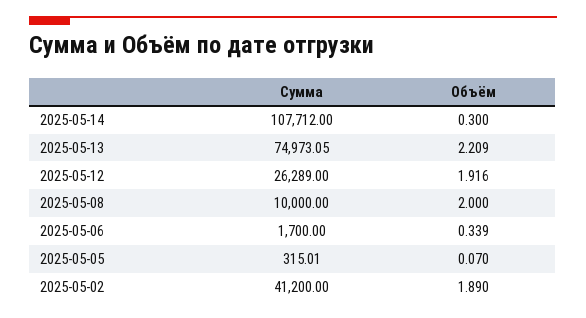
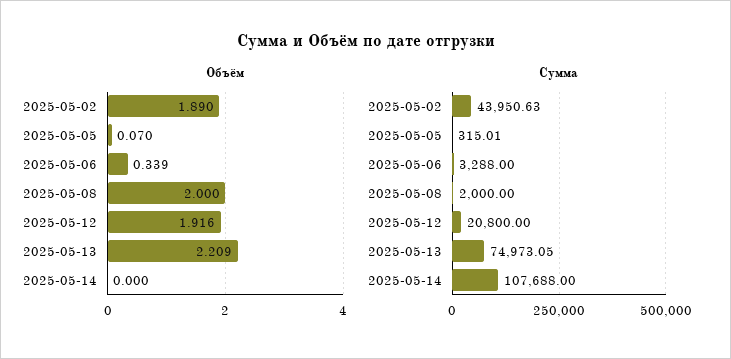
  {
    "Сумма": {
-     "2025-05-14": 107712,
+     "2025-05-14": 107688,
      "2025-05-13": 74973.05,
-     "2025-05-12": 26289,
+     "2025-05-12": 20800,
-     "2025-05-08": 10000,
+     "2025-05-08": 2000,
-     "2025-05-06": 1700,
+     "2025-05-06": 3288,
      "2025-05-05": 315.01,
-     "2025-05-02": 41200
+     "2025-05-02": 43950.63
    },
    "Объём": {
-     "2025-05-14": 0.3,
+     "2025-05-14": 0,
      "2025-05-13": 2.209,
      "2025-05-12": 1.916,
      "2025-05-08": 2,
      "2025-05-06": 0.339,
      "2025-05-05": 0.07,
      "2025-05-02": 1.89
    }
  }

